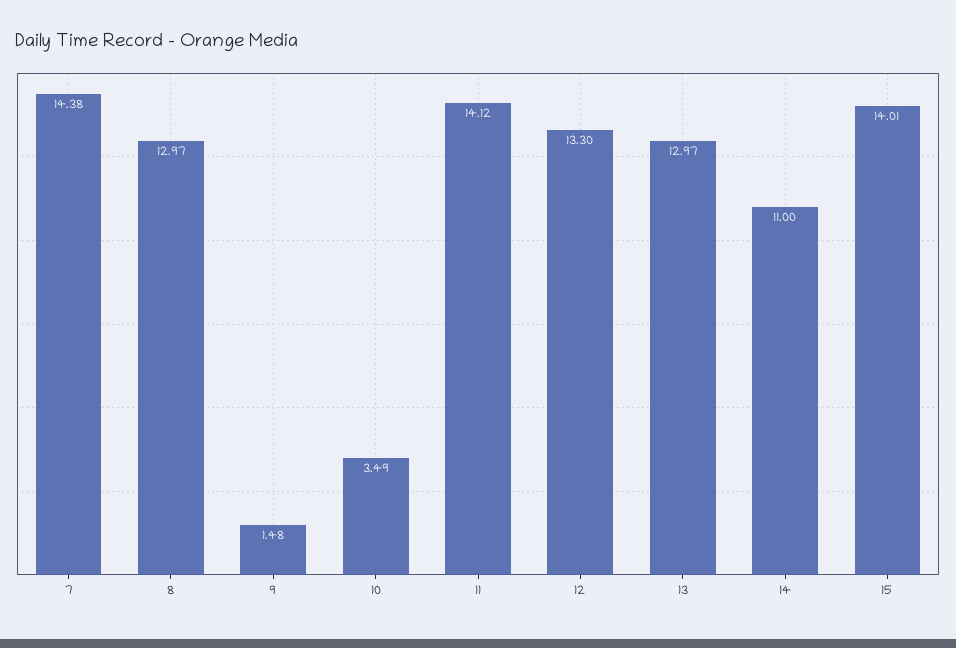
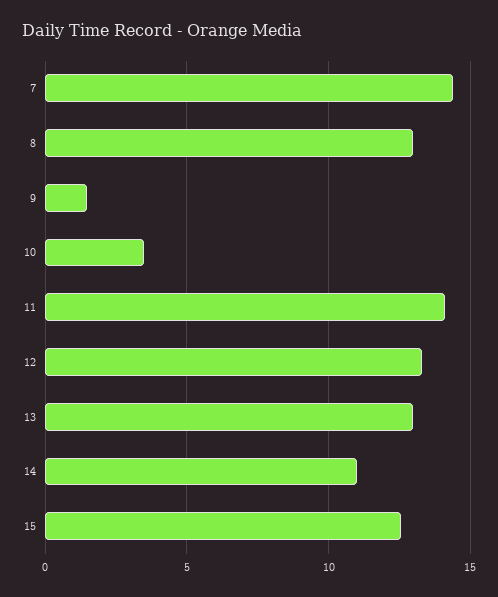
  {
    "7": 14.38,
    "8": 12.97,
    "9": 1.48,
    "10": 3.49,
    "11": 14.12,
    "12": 13.3,
    "13": 12.97,
    "14": 11,
-   "15": 14.01
+   "15": 12.5
  }

